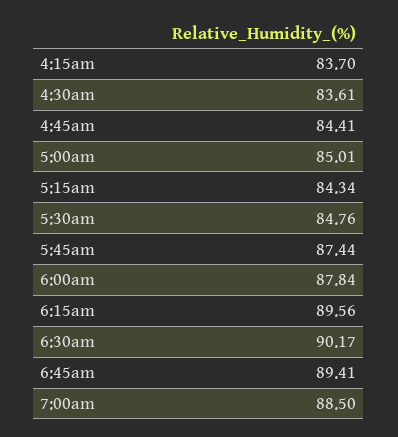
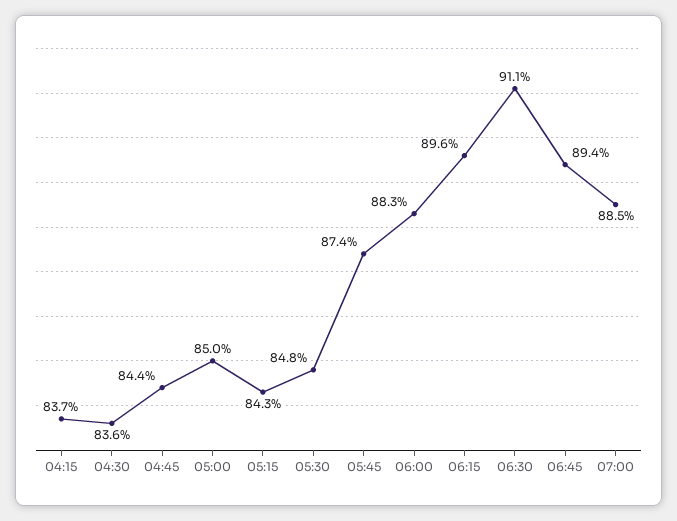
  {
    "4:15am": 83.7,
    "4:30am": 83.61,
    "4:45am": 84.41,
    "5:00am": 85.01,
    "5:15am": 84.34,
    "5:30am": 84.76,
    "5:45am": 87.44,
-   "6:00am": 87.84,
+   "6:00am": 88.3,
    "6:15am": 89.56,
-   "6:30am": 90.17,
+   "6:30am": 91.1,
    "6:45am": 89.41,
    "7:00am": 88.5
  }

